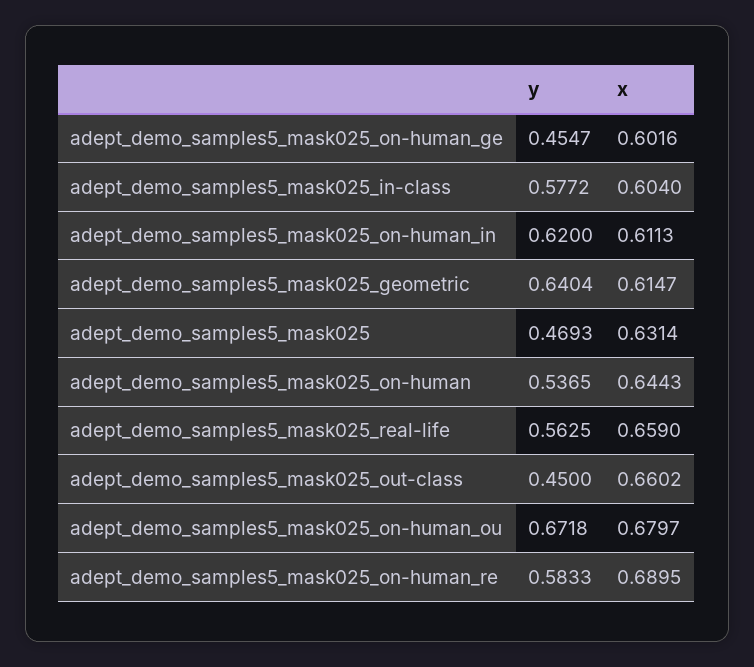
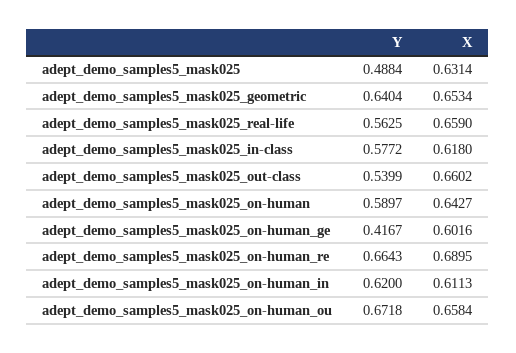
  {
    "y": {
-     "adept_demo_samples5_mask025_on-human_ge": 0.4547,
+     "adept_demo_samples5_mask025_on-human_ge": 0.4167,
      "adept_demo_samples5_mask025_in-class": 0.5772,
      "adept_demo_samples5_mask025_on-human_in": 0.62,
      "adept_demo_samples5_mask025_geometric": 0.6404,
-     "adept_demo_samples5_mask025": 0.4693,
+     "adept_demo_samples5_mask025": 0.4884,
-     "adept_demo_samples5_mask025_on-human": 0.5365,
+     "adept_demo_samples5_mask025_on-human": 0.5897,
      "adept_demo_samples5_mask025_real-life": 0.5625,
-     "adept_demo_samples5_mask025_out-class": 0.45,
+     "adept_demo_samples5_mask025_out-class": 0.5399,
      "adept_demo_samples5_mask025_on-human_ou": 0.6718,
-     "adept_demo_samples5_mask025_on-human_re": 0.5833
+     "adept_demo_samples5_mask025_on-human_re": 0.6643
    },
    "x": {
      "adept_demo_samples5_mask025_on-human_ge": 0.6016,
-     "adept_demo_samples5_mask025_in-class": 0.604,
+     "adept_demo_samples5_mask025_in-class": 0.618,
      "adept_demo_samples5_mask025_on-human_in": 0.6113,
-     "adept_demo_samples5_mask025_geometric": 0.6147,
+     "adept_demo_samples5_mask025_geometric": 0.6534,
      "adept_demo_samples5_mask025": 0.6314,
-     "adept_demo_samples5_mask025_on-human": 0.6443,
+     "adept_demo_samples5_mask025_on-human": 0.6427,
      "adept_demo_samples5_mask025_real-life": 0.659,
      "adept_demo_samples5_mask025_out-class": 0.6602,
-     "adept_demo_samples5_mask025_on-human_ou": 0.6797,
+     "adept_demo_samples5_mask025_on-human_ou": 0.6584,
      "adept_demo_samples5_mask025_on-human_re": 0.6895
    }
  }

